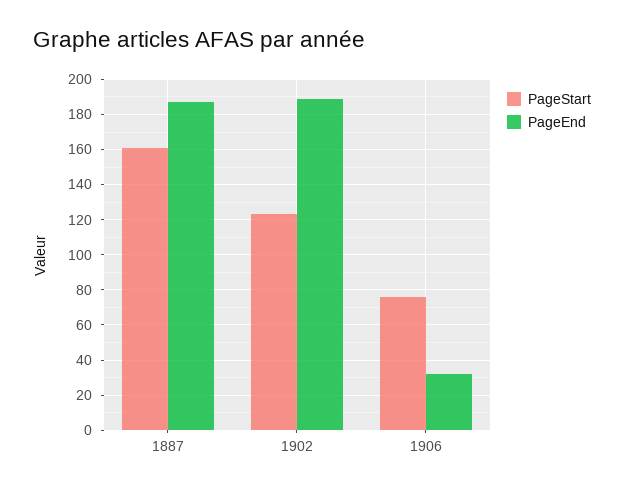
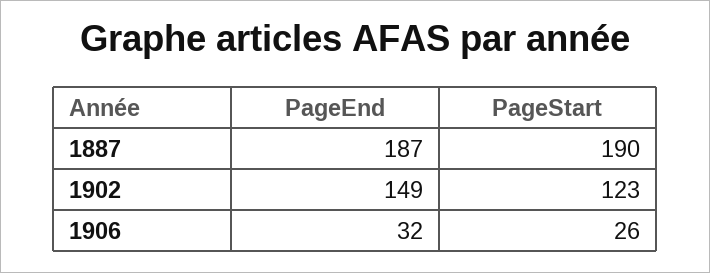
  {
    "PageStart": {
-     "1887": 160,
+     "1887": 190,
      "1902": 123,
-     "1906": 75
+     "1906": 26
    },
    "PageEnd": {
      "1887": 187,
-     "1902": 190,
+     "1902": 149,
      "1906": 32
    }
  }

